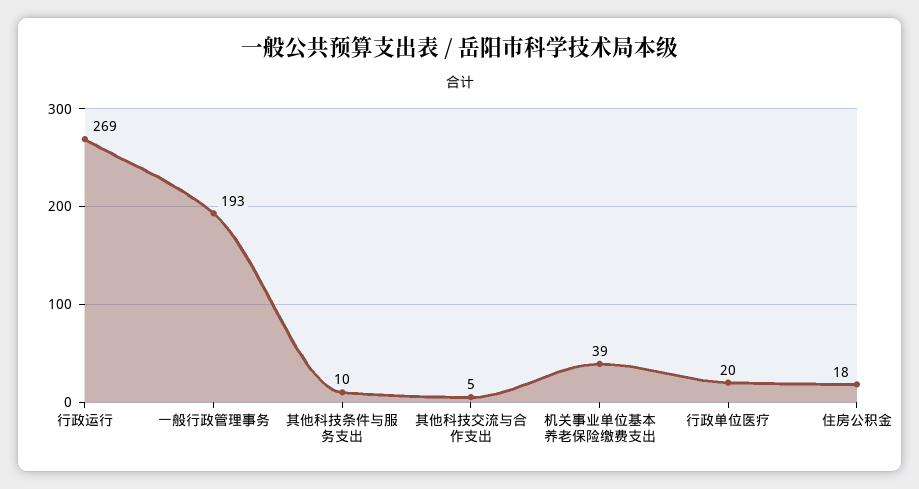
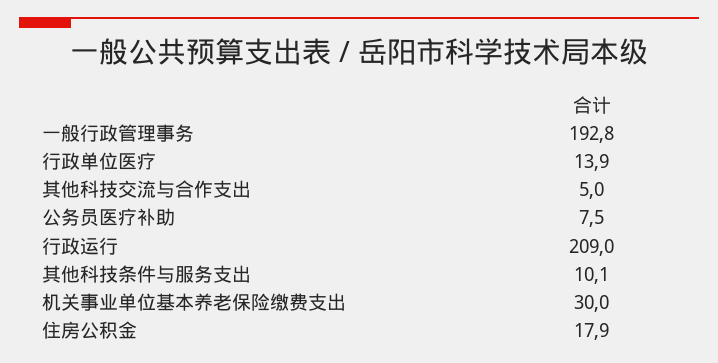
  {
-   "行政运行": 269,
+   "行政运行": 209,
    "一般行政管理事务": 192.8,
    "其他科技条件与服务支出": 10.1,
    "其他科技交流与合作支出": 5,
-   "机关事业单位基本养老保险缴费支出": 39,
+   "机关事业单位基本养老保险缴费支出": 30,
-   "行政单位医疗": 20,
+   "行政单位医疗": 13.9,
-   "住房公积金": 17.9
+   "住房公积金": 17.9,
+   "公务员医疗补助": 7.5
  }

